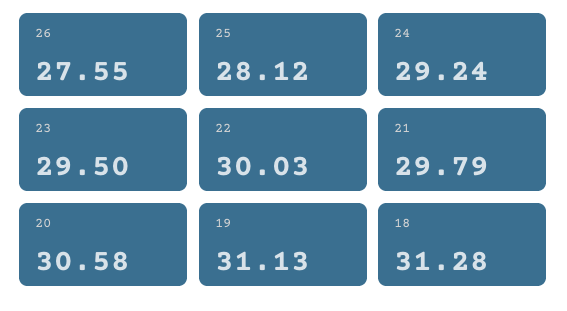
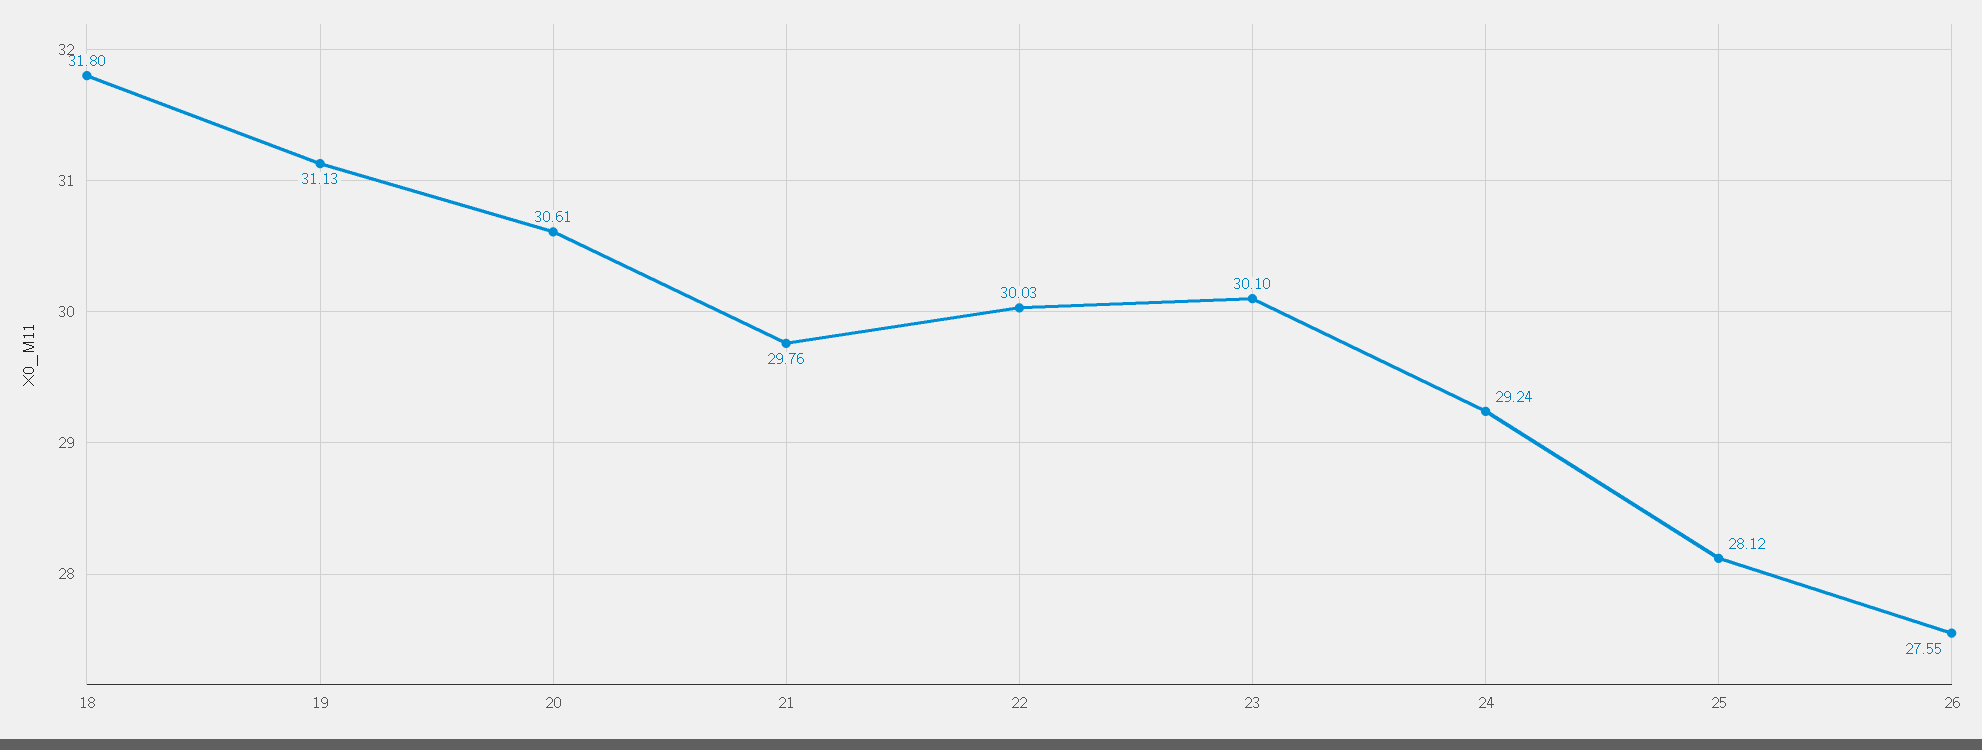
  {
    "26": 27.55,
    "25": 28.12,
    "24": 29.24,
-   "23": 29.5,
+   "23": 30.1,
    "22": 30.03,
-   "21": 29.79,
+   "21": 29.76,
-   "20": 30.58,
+   "20": 30.61,
    "19": 31.13,
-   "18": 31.28
+   "18": 31.8
  }

